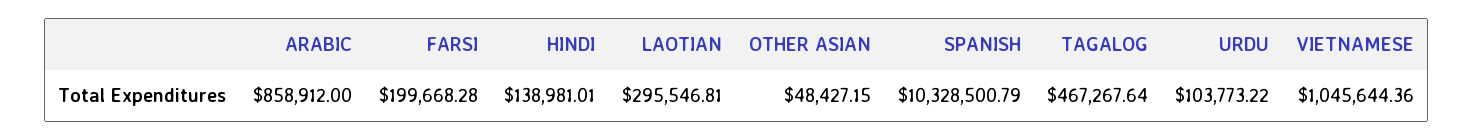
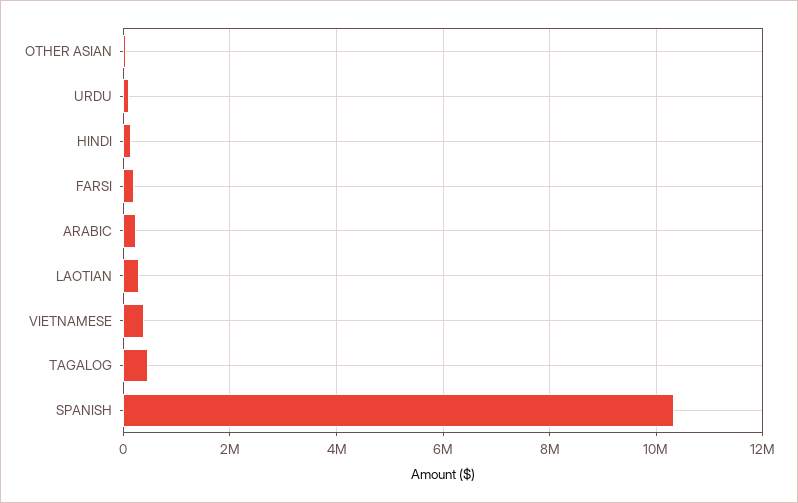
  {
-   "ARABIC": 858912,
+   "ARABIC": 200000,
    "FARSI": 199668.28,
    "HINDI": 138981.01,
    "LAOTIAN": 295546.81,
    "OTHER ASIAN": 48427.15,
    "SPANISH": 10328500.79,
    "TAGALOG": 467267.64,
    "URDU": 103773.22,
-   "VIETNAMESE": 1045644.36
+   "VIETNAMESE": 400000
  }

